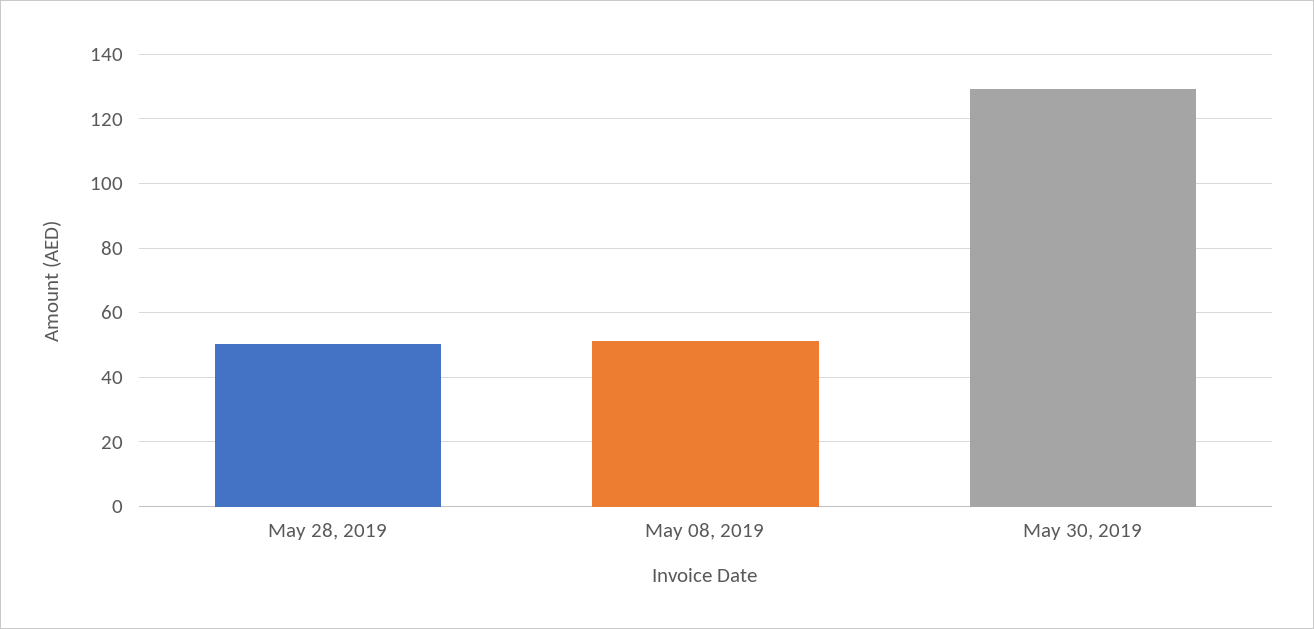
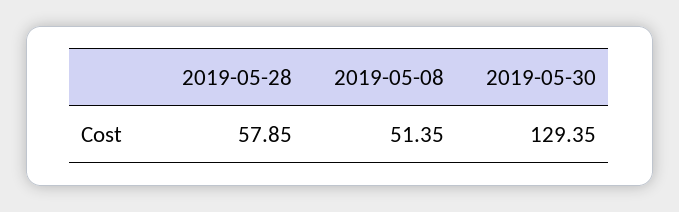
  {
-   "May 28, 2019": 50,
+   "May 28, 2019": 57.85,
    "May 08, 2019": 51.35,
    "May 30, 2019": 129.35
  }

